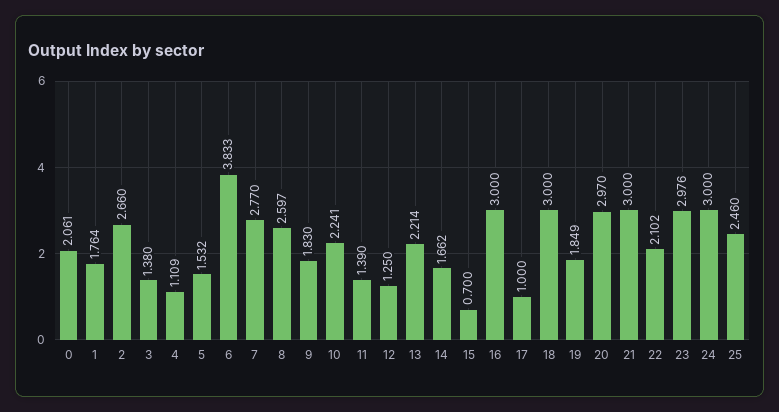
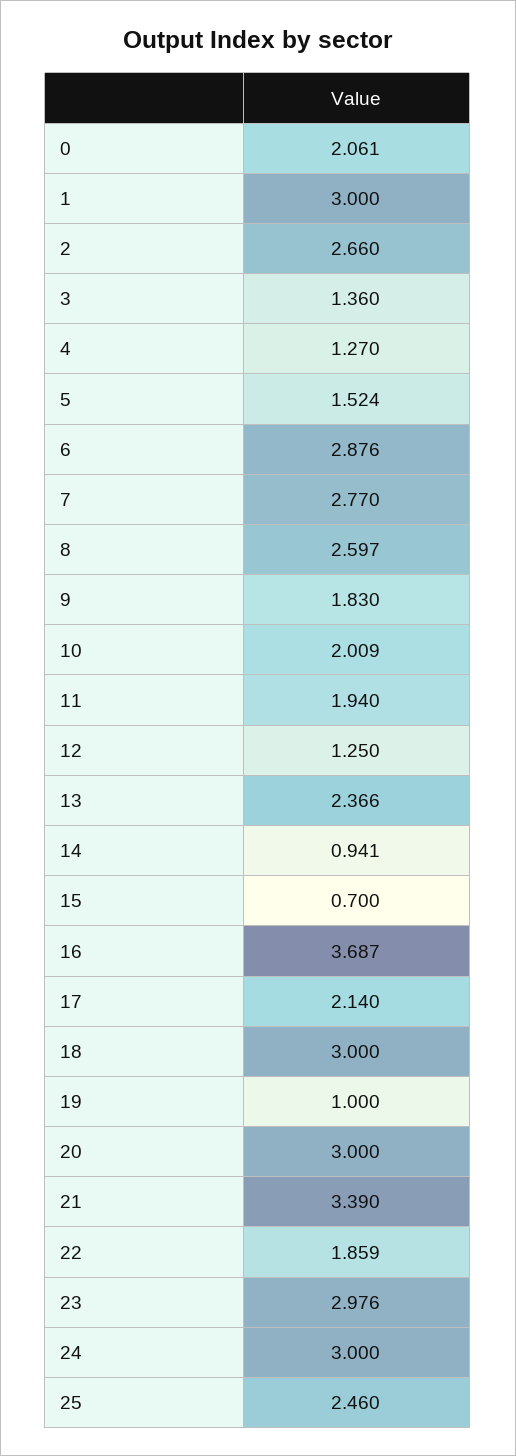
  {
    "0": 2.061,
-   "1": 1.764,
+   "1": 3,
    "2": 2.66,
-   "3": 1.38,
+   "3": 1.36,
-   "4": 1.109,
+   "4": 1.27,
-   "5": 1.532,
+   "5": 1.524,
-   "6": 3.833,
+   "6": 2.876,
    "7": 2.77,
    "8": 2.597,
    "9": 1.83,
-   "10": 2.241,
+   "10": 2.009,
-   "11": 1.39,
+   "11": 1.94,
    "12": 1.25,
-   "13": 2.214,
+   "13": 2.366,
-   "14": 1.662,
+   "14": 0.941,
    "15": 0.7,
-   "16": 3,
+   "16": 3.687,
-   "17": 1,
+   "17": 2.14,
    "18": 3,
-   "19": 1.849,
+   "19": 1,
-   "20": 2.97,
+   "20": 3,
-   "21": 3,
+   "21": 3.39,
-   "22": 2.102,
+   "22": 1.859,
    "23": 2.976,
    "24": 3,
    "25": 2.46
  }

